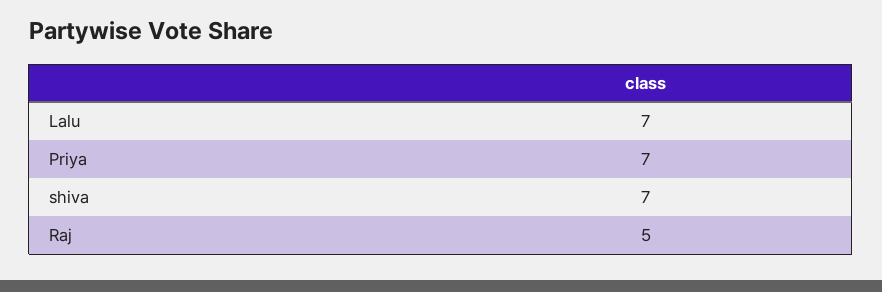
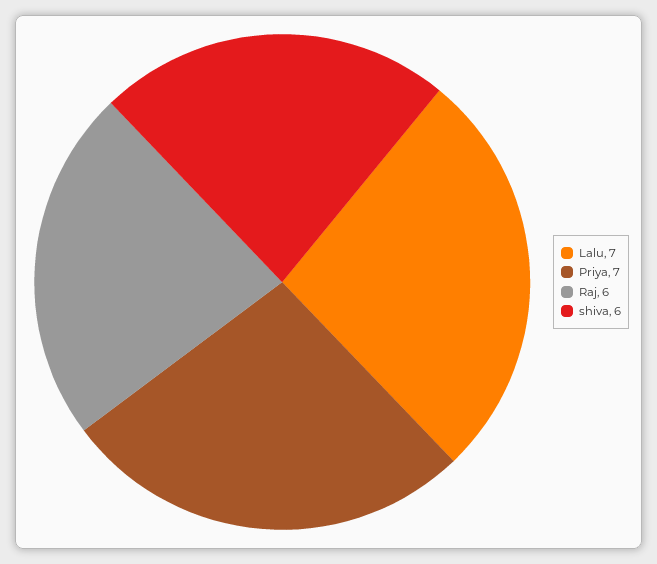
  {
    "Lalu": 7,
    "Priya": 7,
-   "shiva": 7,
+   "shiva": 6,
-   "Raj": 5
+   "Raj": 6
  }

